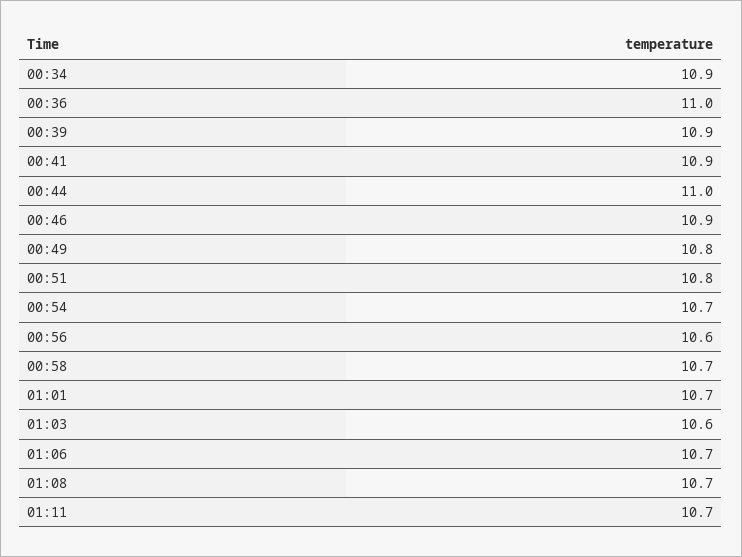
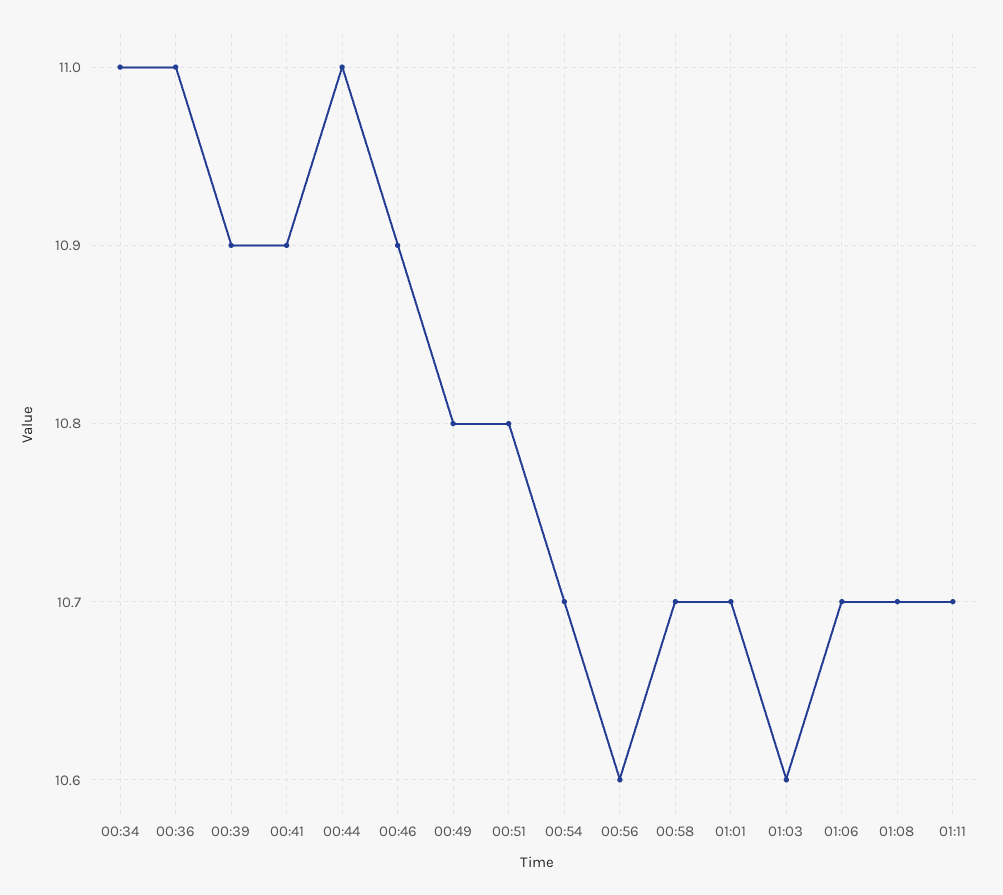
  {
-   "00:34": 10.9,
+   "00:34": 11,
    "00:36": 11,
    "00:39": 10.9,
    "00:41": 10.9,
    "00:44": 11,
    "00:46": 10.9,
    "00:49": 10.8,
    "00:51": 10.8,
    "00:54": 10.7,
    "00:56": 10.6,
    "00:58": 10.7,
    "01:01": 10.7,
    "01:03": 10.6,
    "01:06": 10.7,
    "01:08": 10.7,
    "01:11": 10.7
  }

